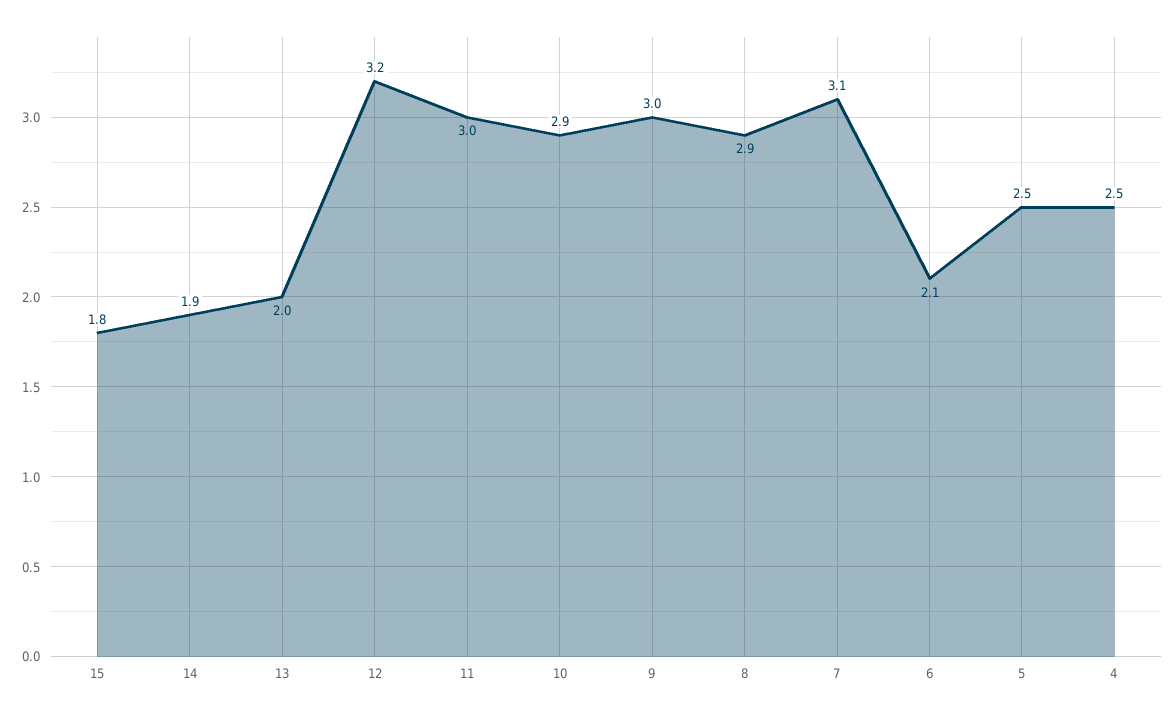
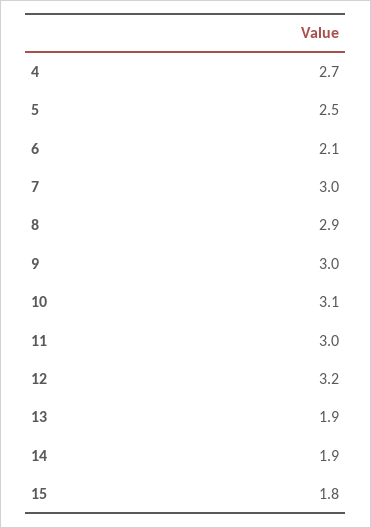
  {
    "15": 1.8,
    "14": 1.9,
-   "13": 2,
+   "13": 1.9,
    "12": 3.2,
    "11": 3,
-   "10": 2.9,
+   "10": 3.1,
    "9": 3,
    "8": 2.9,
-   "7": 3.1,
+   "7": 3,
    "6": 2.1,
    "5": 2.5,
-   "4": 2.5
+   "4": 2.7
  }

